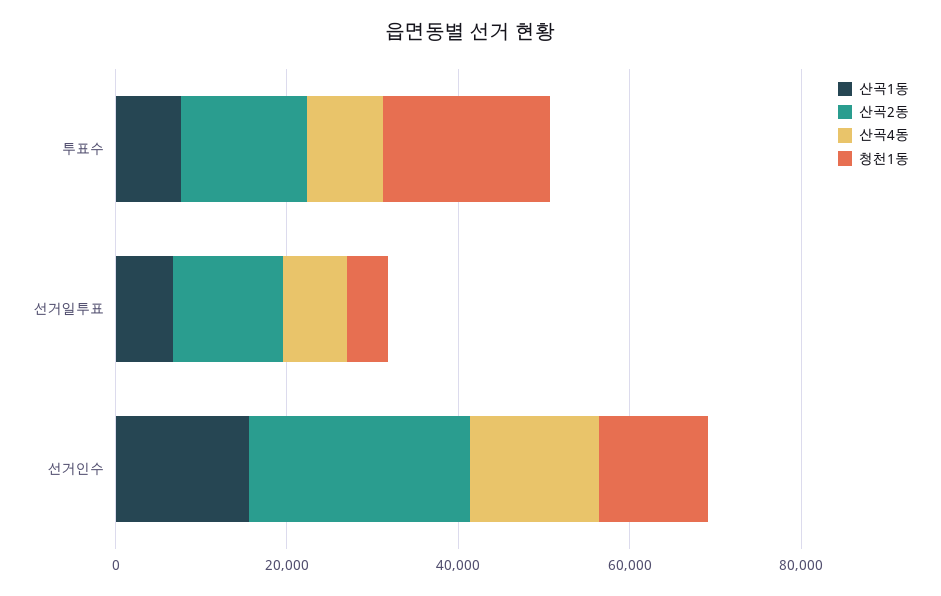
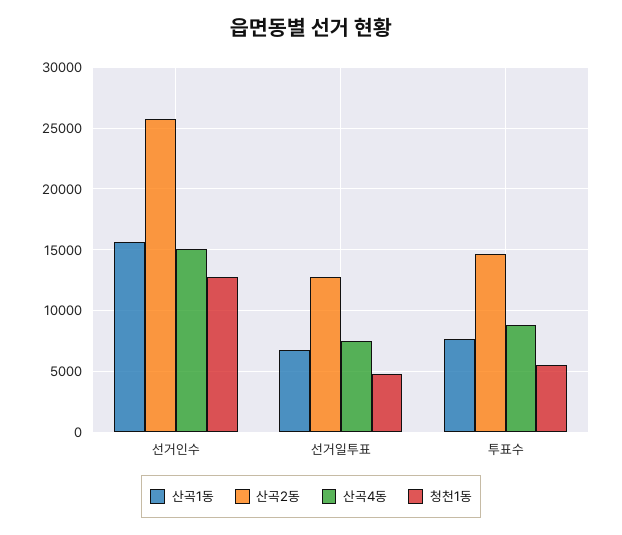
  {
    "산곡1동": {
      "투표수": 7500,
      "선거일투표": 6500,
      "선거인수": 15500
    },
    "산곡2동": {
      "투표수": 14500,
      "선거일투표": 13000,
      "선거인수": 26000
    },
    "산곡4동": {
      "투표수": 9000,
      "선거일투표": 7500,
      "선거인수": 15000
    },
    "청천1동": {
-     "투표수": 20000,
+     "투표수": 5500,
      "선거일투표": 5000,
      "선거인수": 12500
    }
  }

